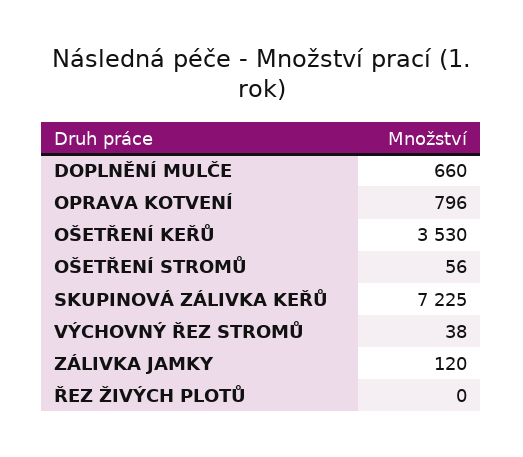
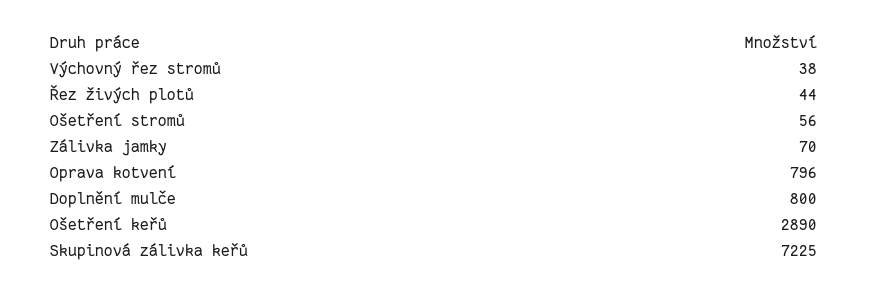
  {
-   "DOPLNĚNÍ MULČE": 660,
+   "DOPLNĚNÍ MULČE": 800,
    "OPRAVA KOTVENÍ": 796,
-   "OŠETŘENÍ KEŘŮ": 3530,
+   "OŠETŘENÍ KEŘŮ": 2890,
    "OŠETŘENÍ STROMŮ": 56,
    "SKUPINOVÁ ZÁLIVKA KEŘŮ": 7225,
    "VÝCHOVNÝ ŘEZ STROMŮ": 38,
-   "ZÁLIVKA JAMKY": 120,
+   "ZÁLIVKA JAMKY": 70,
-   "ŘEZ ŽIVÝCH PLOTŮ": 0
+   "ŘEZ ŽIVÝCH PLOTŮ": 44
  }

